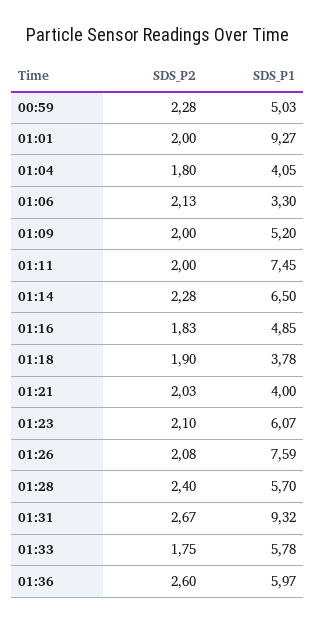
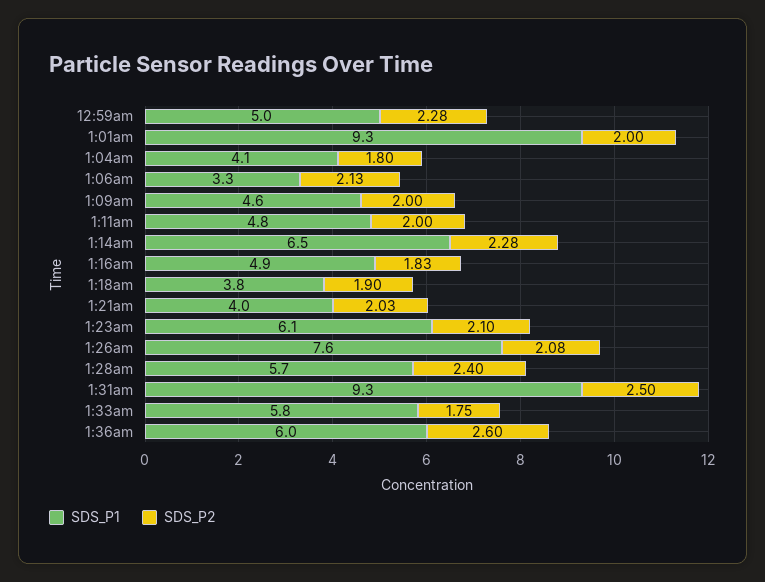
  {
    "SDS_P2": {
      "00:59": 2.28,
      "01:01": 2,
      "01:04": 1.8,
      "01:06": 2.13,
      "01:09": 2,
      "01:11": 2,
      "01:14": 2.28,
      "01:16": 1.83,
      "01:18": 1.9,
      "01:21": 2.03,
      "01:23": 2.1,
      "01:26": 2.08,
      "01:28": 2.4,
-     "01:31": 2.67,
+     "01:31": 2.5,
      "01:33": 1.75,
      "01:36": 2.6
    },
    "SDS_P1": {
      "00:59": 5.03,
      "01:01": 9.27,
      "01:04": 4.05,
      "01:06": 3.3,
-     "01:09": 5.2,
+     "01:09": 4.6,
-     "01:11": 7.45,
+     "01:11": 4.8,
      "01:14": 6.5,
      "01:16": 4.85,
      "01:18": 3.78,
      "01:21": 4,
      "01:23": 6.07,
      "01:26": 7.59,
      "01:28": 5.7,
      "01:31": 9.32,
      "01:33": 5.78,
      "01:36": 5.97
    }
  }

